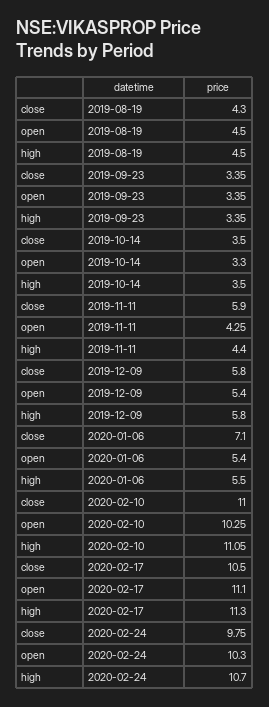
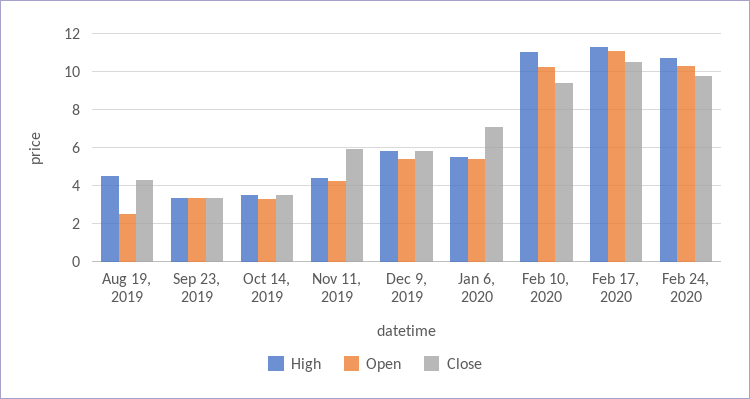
  {
    "close": {
      "2019-08-19": 4.3,
      "2019-09-23": 3.35,
      "2019-10-14": 3.5,
      "2019-11-11": 5.9,
      "2019-12-09": 5.8,
      "2020-01-06": 7.1,
-     "2020-02-10": 11,
+     "2020-02-10": 9.5,
      "2020-02-17": 10.5,
      "2020-02-24": 9.75
    },
    "open": {
-     "2019-08-19": 4.5,
+     "2019-08-19": 2.5,
      "2019-09-23": 3.35,
      "2019-10-14": 3.3,
      "2019-11-11": 4.25,
      "2019-12-09": 5.4,
      "2020-01-06": 5.4,
      "2020-02-10": 10.25,
      "2020-02-17": 11.1,
      "2020-02-24": 10.3
    },
    "high": {
      "2019-08-19": 4.5,
      "2019-09-23": 3.35,
      "2019-10-14": 3.5,
      "2019-11-11": 4.4,
      "2019-12-09": 5.8,
      "2020-01-06": 5.5,
      "2020-02-10": 11.05,
      "2020-02-17": 11.3,
      "2020-02-24": 10.7
    }
  }

